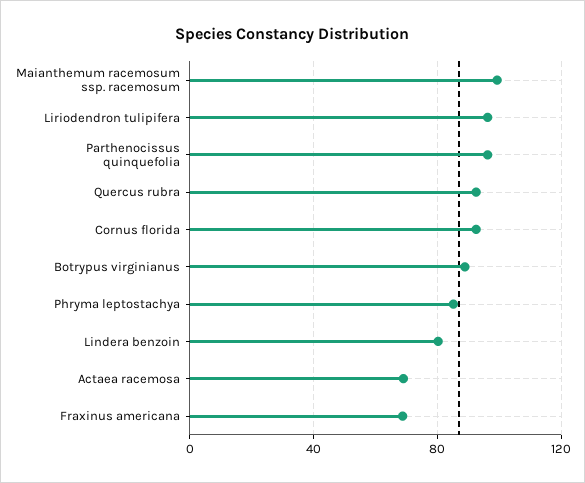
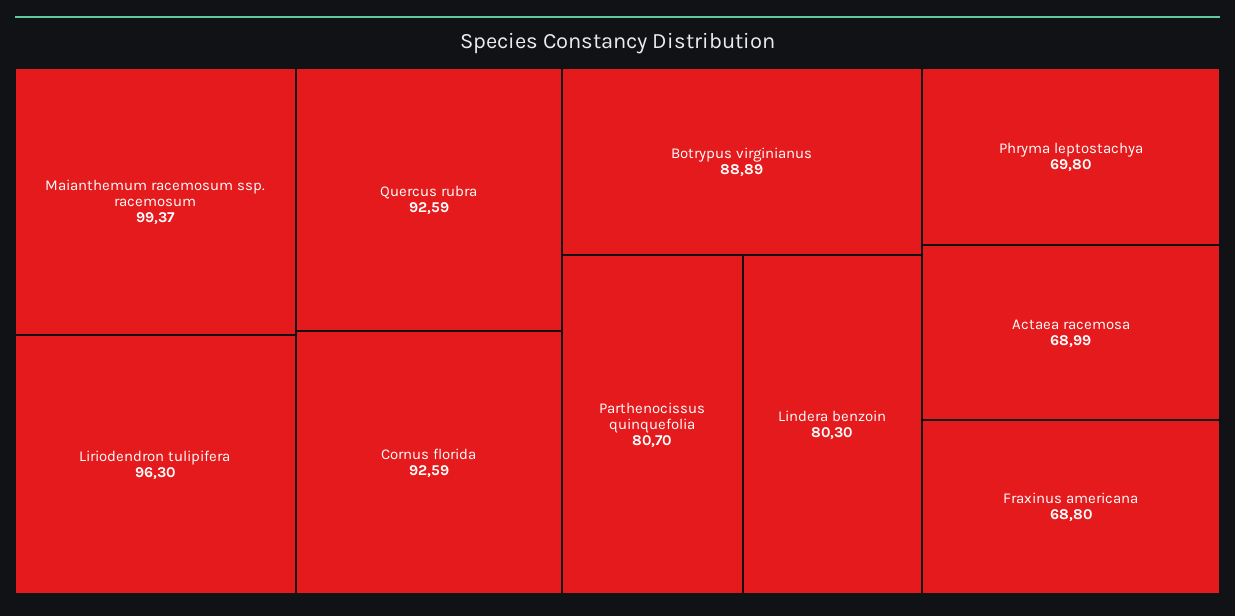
  {
    "Maianthemum racemosum ssp. racemosum": 99.37,
    "Liriodendron tulipifera": 96.3,
-   "Parthenocissus quinquefolia": 95,
+   "Parthenocissus quinquefolia": 80.7,
    "Quercus rubra": 92.59,
    "Cornus florida": 92.59,
    "Botrypus virginianus": 88.89,
-   "Phryma leptostachya": 85,
+   "Phryma leptostachya": 69.8,
    "Lindera benzoin": 80.3,
    "Actaea racemosa": 68.99,
    "Fraxinus americana": 68.8
  }

